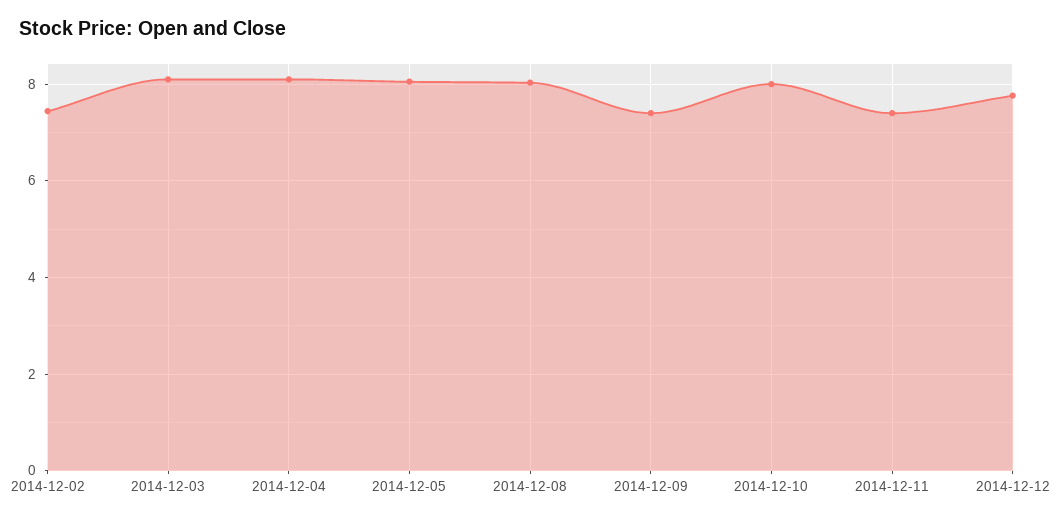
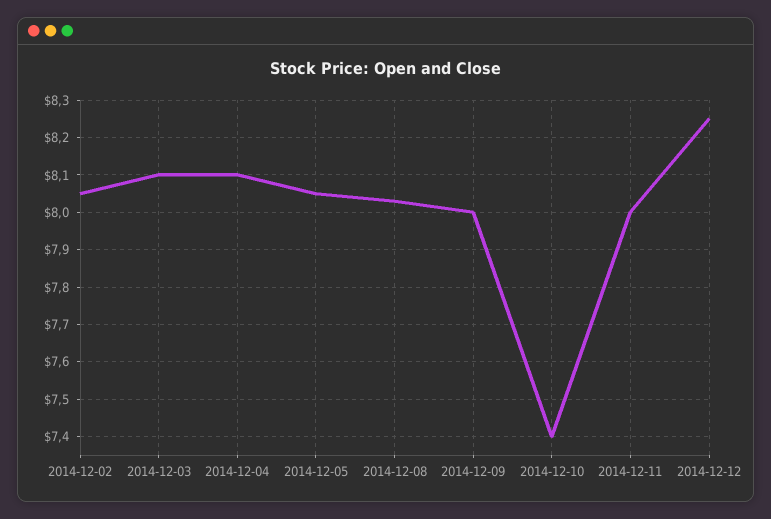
  {
-   "2014-12-02": 7.4,
+   "2014-12-02": 8.05,
    "2014-12-03": 8.1,
    "2014-12-04": 8.1,
    "2014-12-05": 8.05,
    "2014-12-08": 8.05,
-   "2014-12-09": 7.4,
+   "2014-12-09": 8,
-   "2014-12-10": 8,
+   "2014-12-10": 7.4,
-   "2014-12-11": 7.4,
+   "2014-12-11": 8,
-   "2014-12-12": 7.8
+   "2014-12-12": 8.25
  }

